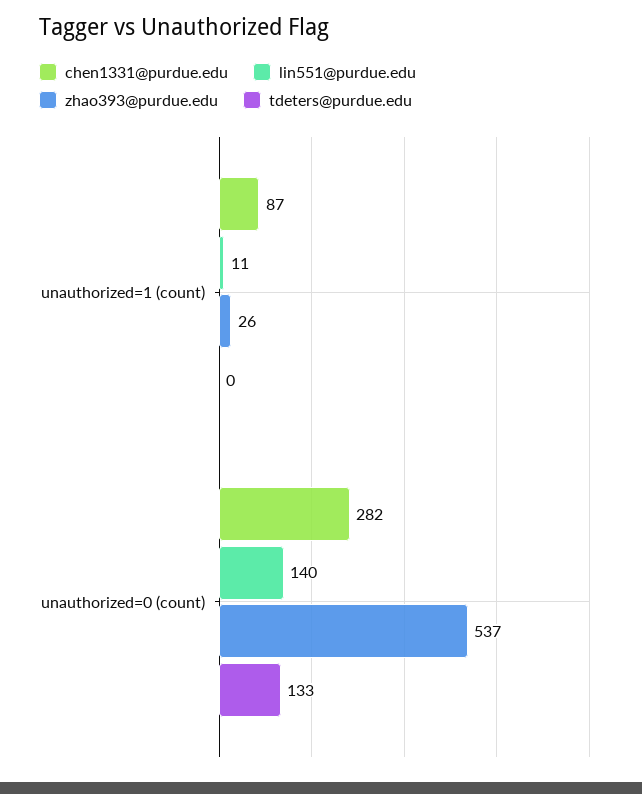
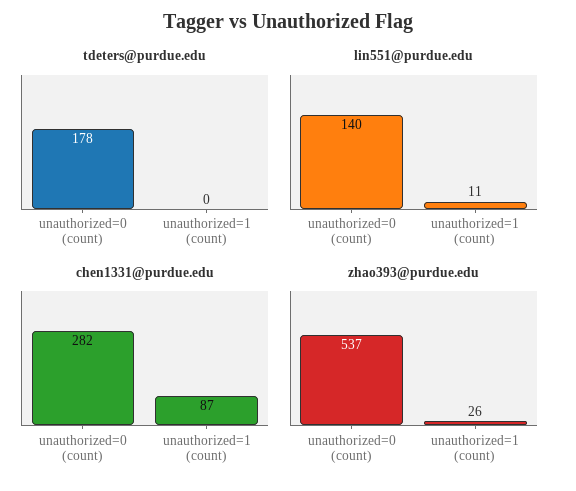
  {
    "chen1331@purdue.edu": {
      "unauthorized=1 (count)": 87,
      "unauthorized=0 (count)": 282
    },
    "lin551@purdue.edu": {
      "unauthorized=1 (count)": 11,
      "unauthorized=0 (count)": 140
    },
    "zhao393@purdue.edu": {
      "unauthorized=1 (count)": 26,
      "unauthorized=0 (count)": 537
    },
    "tdeters@purdue.edu": {
      "unauthorized=1 (count)": 0,
-     "unauthorized=0 (count)": 133
+     "unauthorized=0 (count)": 178
    }
  }

